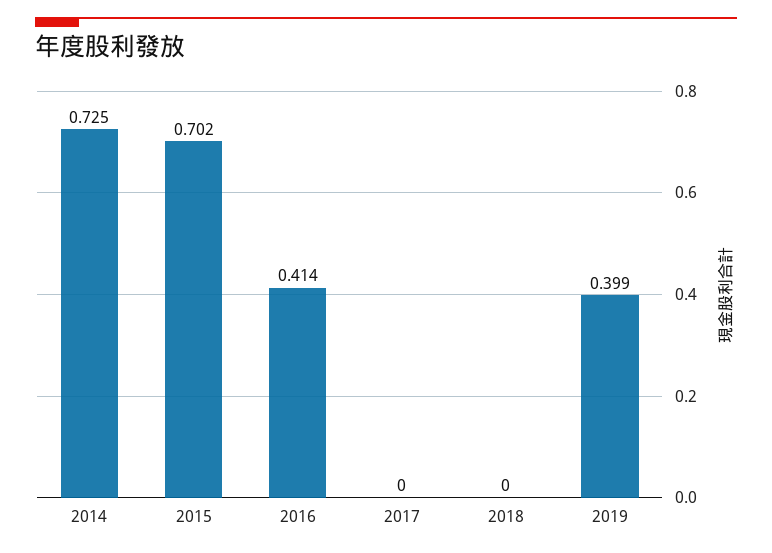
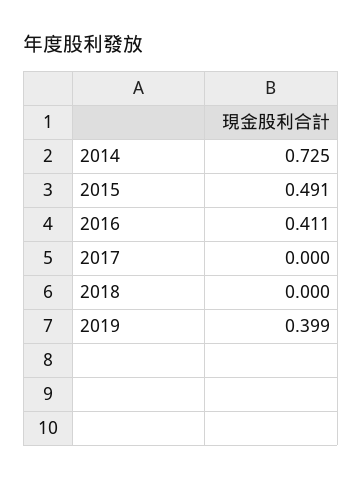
  {
    "2014": 0.725,
-   "2015": 0.702,
+   "2015": 0.491,
-   "2016": 0.414,
+   "2016": 0.411,
    "2017": 0,
    "2018": 0,
    "2019": 0.399
  }

